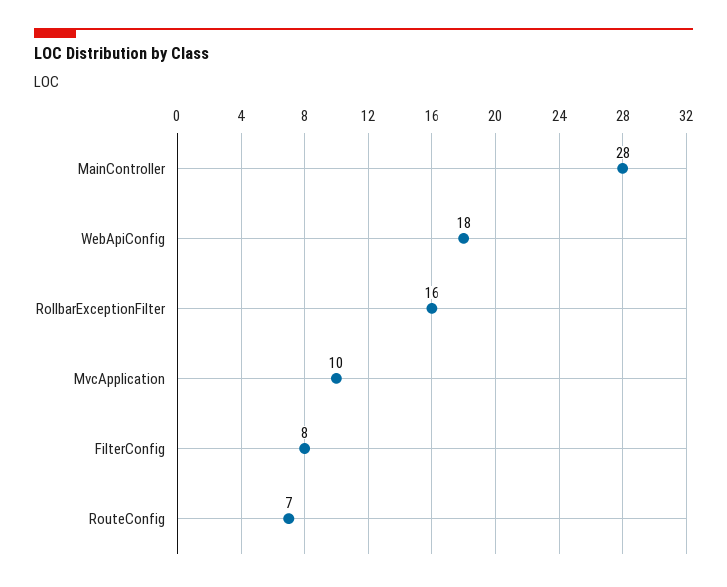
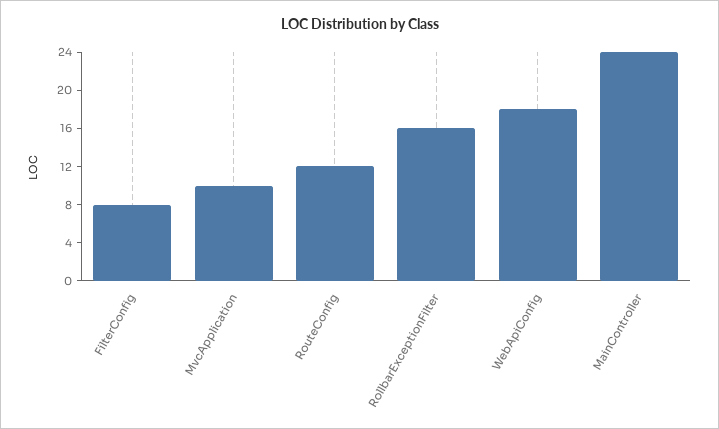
  {
-   "MainController": 28,
+   "MainController": 24,
    "WebApiConfig": 18,
    "RollbarExceptionFilter": 16,
    "MvcApplication": 10,
    "FilterConfig": 8,
-   "RouteConfig": 7
+   "RouteConfig": 12
  }

